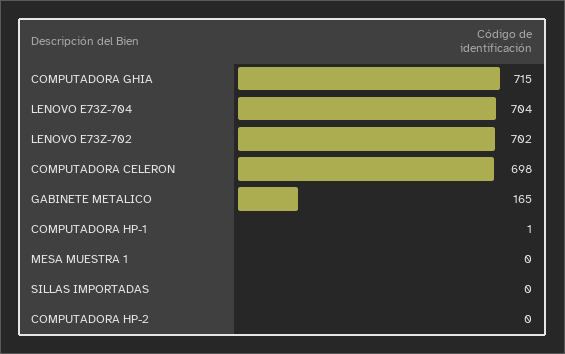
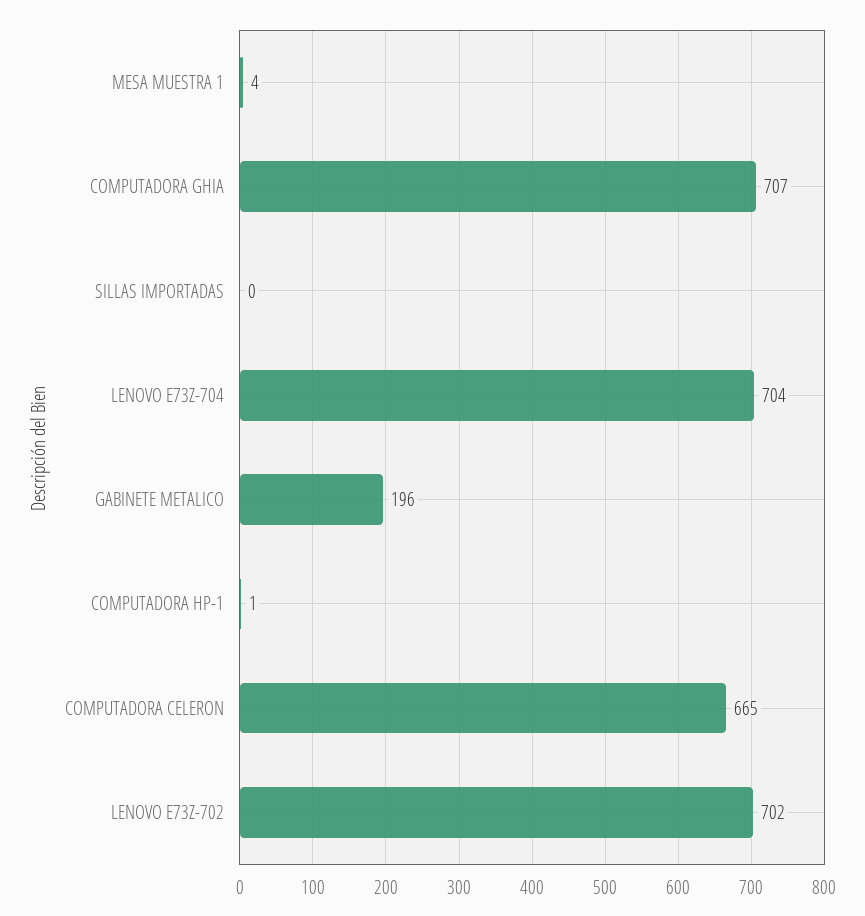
  {
-   "COMPUTADORA GHIA": 715,
+   "COMPUTADORA GHIA": 707,
    "LENOVO E73Z-704": 704,
    "LENOVO E73Z-702": 702,
-   "COMPUTADORA CELERON": 698,
+   "COMPUTADORA CELERON": 665,
-   "GABINETE METALICO": 165,
+   "GABINETE METALICO": 196,
    "COMPUTADORA HP-1": 1,
-   "MESA MUESTRA 1": 0,
+   "MESA MUESTRA 1": 4,
-   "SILLAS IMPORTADAS": 0,
+   "SILLAS IMPORTADAS": 0
-   "COMPUTADORA HP-2": 0
  }

